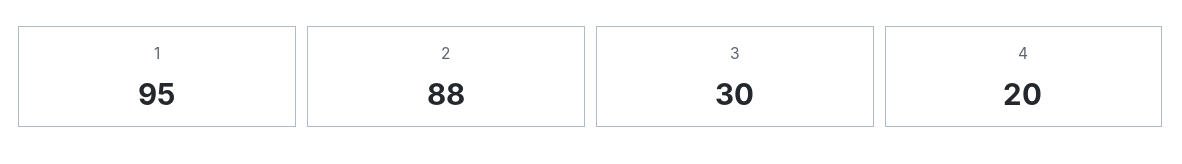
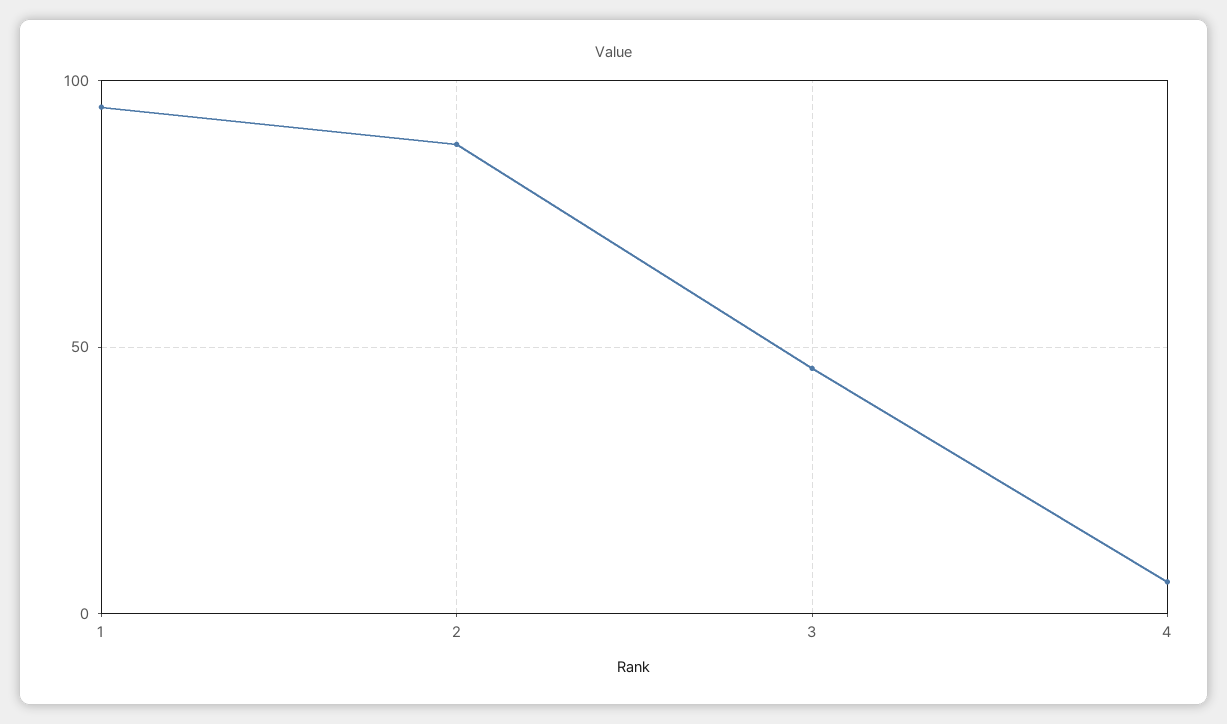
  {
    "1": 95,
    "2": 88,
-   "3": 30,
+   "3": 45,
-   "4": 20
+   "4": 5
  }

